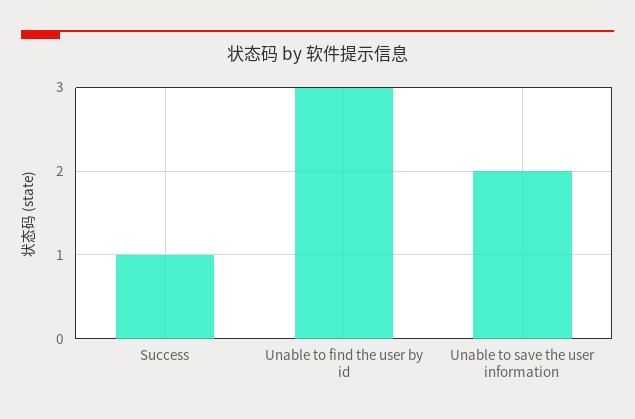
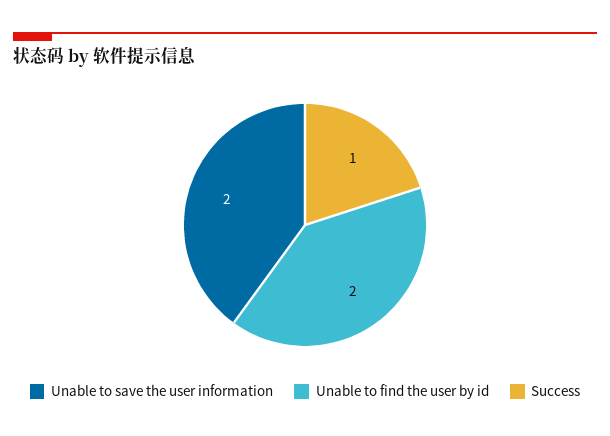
  {
    "Success": 1,
-   "Unable to find the user by id": 3,
+   "Unable to find the user by id": 2,
    "Unable to save the user information": 2
  }

